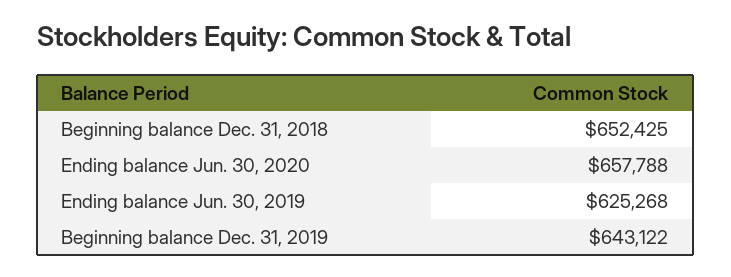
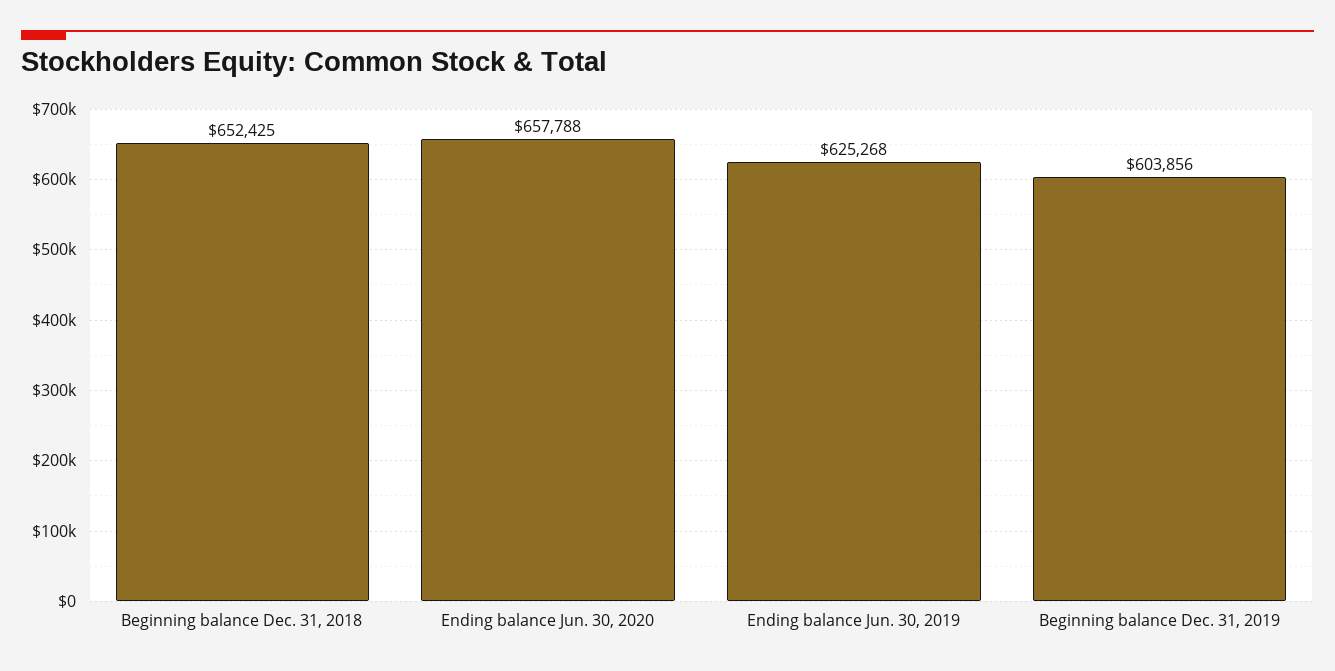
  {
    "Beginning balance Dec. 31, 2018": 652425,
    "Ending balance Jun. 30, 2020": 657788,
    "Ending balance Jun. 30, 2019": 625268,
-   "Beginning balance Dec. 31, 2019": 643122
+   "Beginning balance Dec. 31, 2019": 603856
  }

